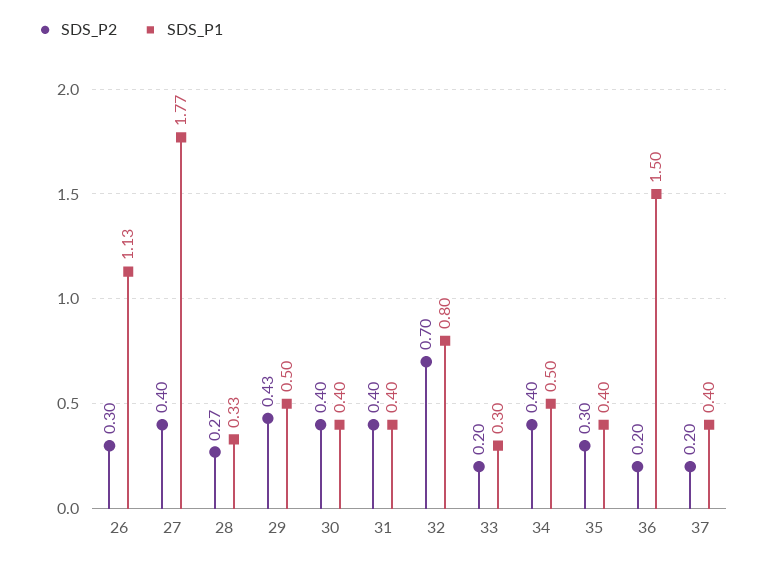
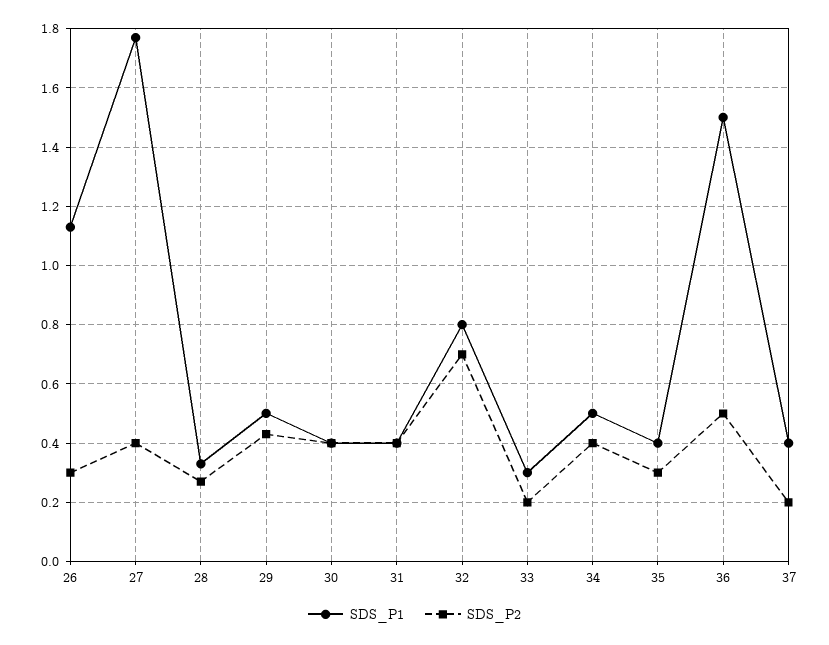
  {
    "SDS_P2": {
      "26": 0.3,
      "27": 0.4,
      "28": 0.27,
      "29": 0.43,
      "30": 0.4,
      "31": 0.4,
      "32": 0.7,
      "33": 0.2,
      "34": 0.4,
      "35": 0.3,
-     "36": 0.2,
+     "36": 0.5,
      "37": 0.2
    },
    "SDS_P1": {
      "26": 1.13,
      "27": 1.77,
      "28": 0.33,
      "29": 0.5,
      "30": 0.4,
      "31": 0.4,
      "32": 0.8,
      "33": 0.3,
      "34": 0.5,
      "35": 0.4,
      "36": 1.5,
      "37": 0.4
    }
  }

